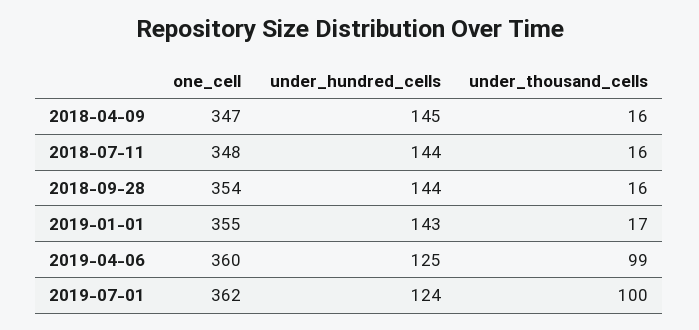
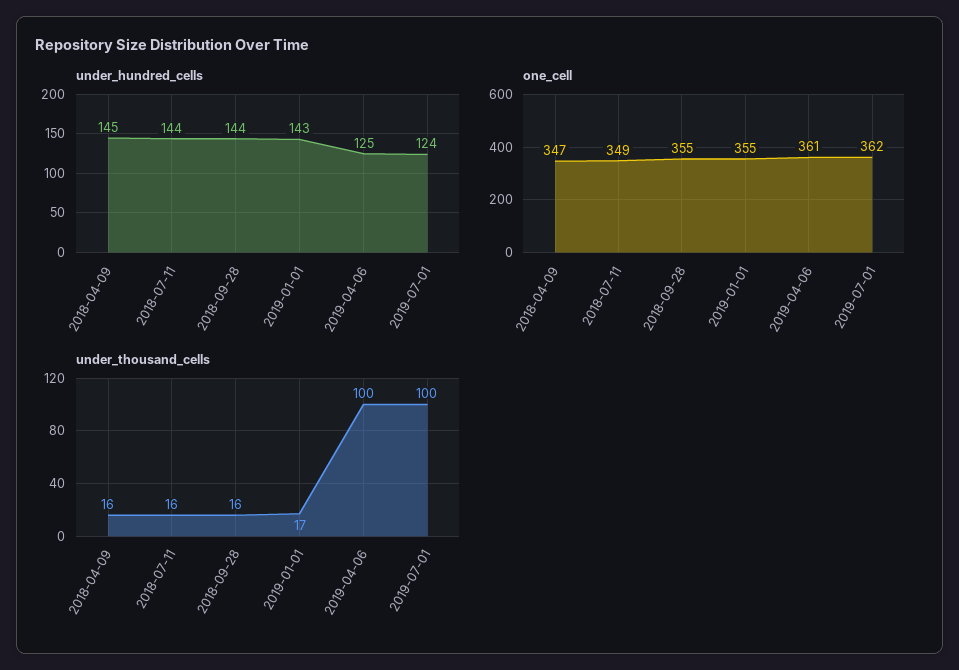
  {
    "one_cell": {
      "2018-04-09": 347,
-     "2018-07-11": 348,
+     "2018-07-11": 349,
-     "2018-09-28": 354,
+     "2018-09-28": 355,
      "2019-01-01": 355,
-     "2019-04-06": 360,
+     "2019-04-06": 361,
      "2019-07-01": 362
    },
    "under_hundred_cells": {
      "2018-04-09": 145,
      "2018-07-11": 144,
      "2018-09-28": 144,
      "2019-01-01": 143,
      "2019-04-06": 125,
      "2019-07-01": 124
    },
    "under_thousand_cells": {
      "2018-04-09": 16,
      "2018-07-11": 16,
      "2018-09-28": 16,
      "2019-01-01": 17,
-     "2019-04-06": 99,
+     "2019-04-06": 100,
      "2019-07-01": 100
    }
  }

